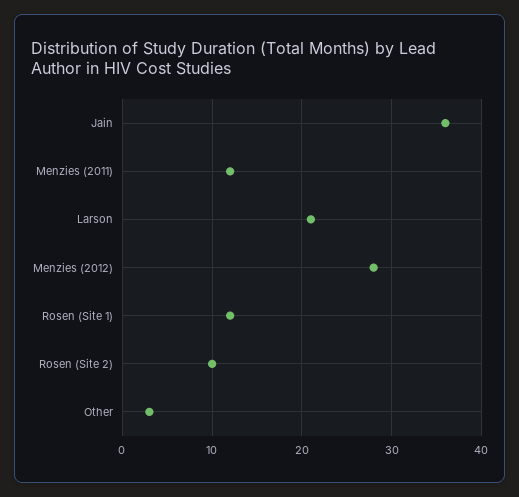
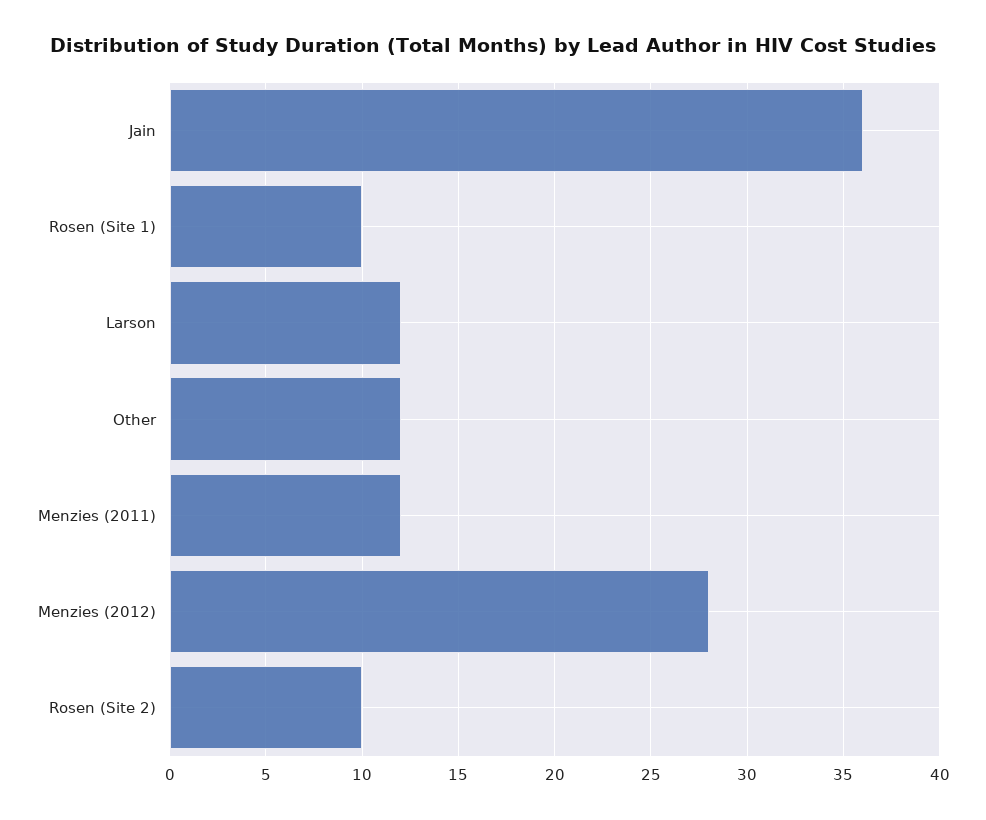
  {
    "Jain": 36,
    "Menzies (2011)": 12,
-   "Larson": 21,
+   "Larson": 12,
    "Menzies (2012)": 28,
-   "Rosen (Site 1)": 12,
+   "Rosen (Site 1)": 10,
    "Rosen (Site 2)": 10,
-   "Other": 3
+   "Other": 12
  }

